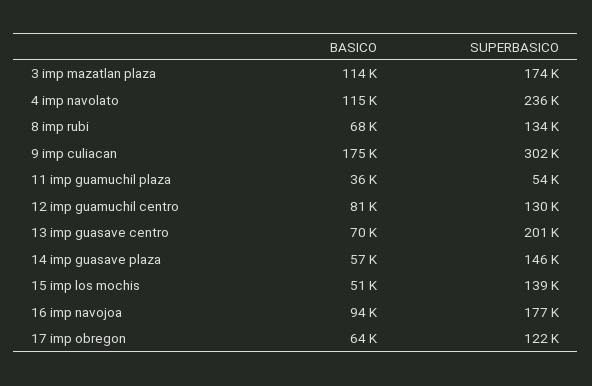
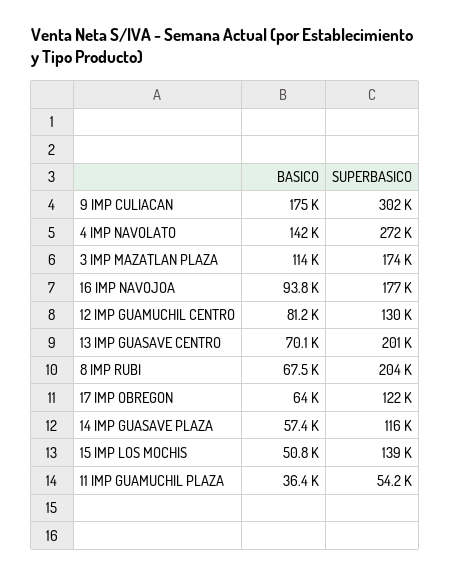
  {
    "BASICO": {
      "3 imp mazatlan plaza": 114000,
-     "4 imp navolato": 115000,
+     "4 imp navolato": 142000,
      "8 imp rubi": 67500,
      "9 imp culiacan": 175000,
      "11 imp guamuchil plaza": 36400,
      "12 imp guamuchil centro": 81200,
      "13 imp guasave centro": 70100,
      "14 imp guasave plaza": 57400,
      "15 imp los mochis": 50800,
      "16 imp navojoa": 93800,
      "17 imp obregon": 64000
    },
    "SUPERBASICO": {
      "3 imp mazatlan plaza": 174000,
-     "4 imp navolato": 236000,
+     "4 imp navolato": 272000,
-     "8 imp rubi": 134000,
+     "8 imp rubi": 204000,
      "9 imp culiacan": 302000,
      "11 imp guamuchil plaza": 54200,
      "12 imp guamuchil centro": 130000,
      "13 imp guasave centro": 201000,
-     "14 imp guasave plaza": 146000,
+     "14 imp guasave plaza": 116000,
      "15 imp los mochis": 139000,
      "16 imp navojoa": 177000,
      "17 imp obregon": 122000
    }
  }

